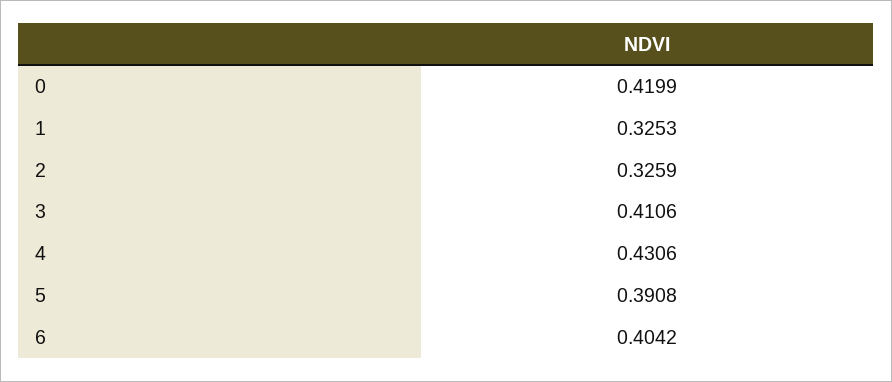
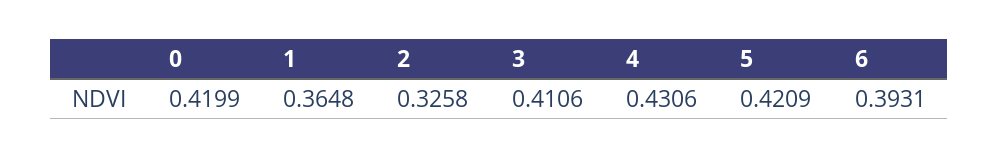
  {
    "0": 0.4199,
-   "1": 0.3253,
+   "1": 0.3648,
-   "2": 0.3259,
+   "2": 0.3258,
    "3": 0.4106,
    "4": 0.4306,
-   "5": 0.3908,
+   "5": 0.4209,
-   "6": 0.4042
+   "6": 0.3931
  }

